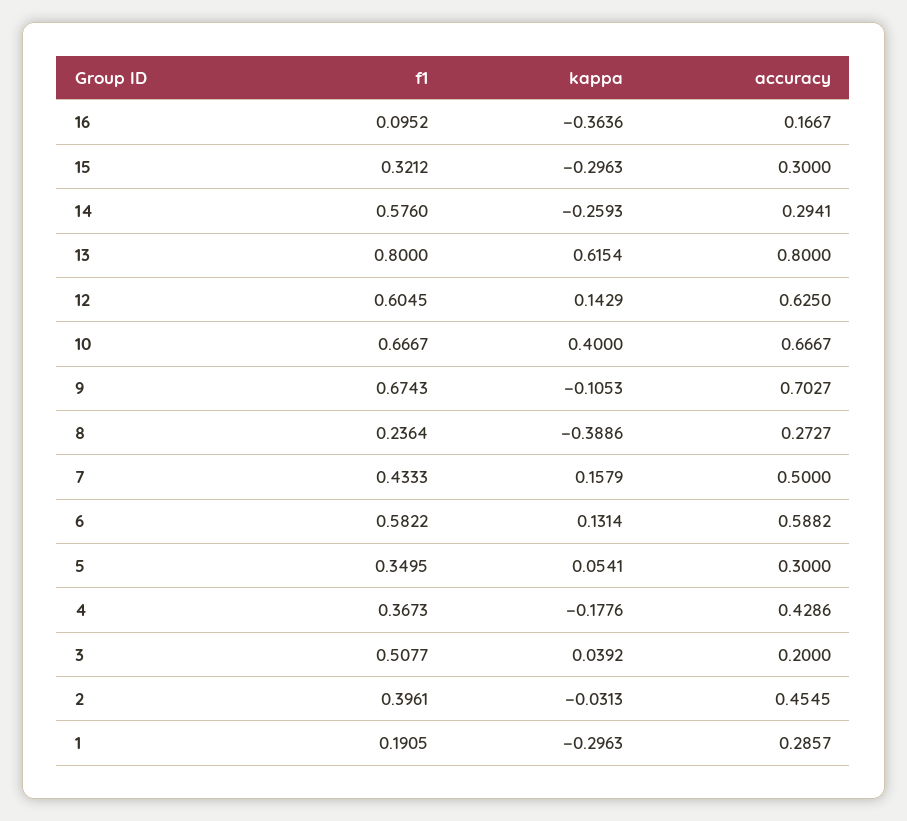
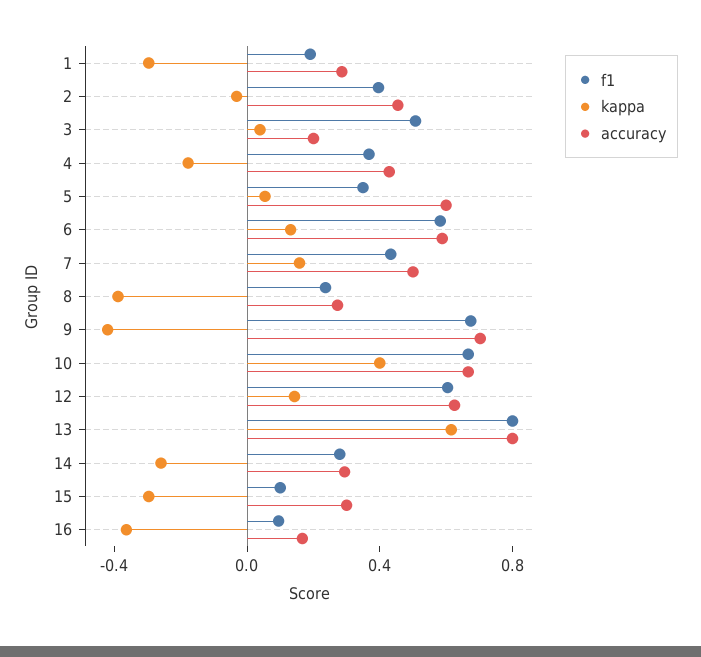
  {
    "f1": {
      "16": 0.0952,
-     "15": 0.3212,
+     "15": 0.1,
-     "14": 0.576,
+     "14": 0.3,
      "13": 0.8,
      "12": 0.6045,
      "10": 0.6667,
      "9": 0.6743,
      "8": 0.2364,
      "7": 0.4333,
      "6": 0.5822,
      "5": 0.3495,
      "4": 0.3673,
      "3": 0.5077,
      "2": 0.3961,
      "1": 0.1905
    },
    "kappa": {
      "16": -0.3636,
      "15": -0.2963,
      "14": -0.2593,
      "13": 0.6154,
      "12": 0.1429,
      "10": 0.4,
-     "9": -0.1053,
+     "9": -0.4,
      "8": -0.3886,
      "7": 0.1579,
      "6": 0.1314,
      "5": 0.0541,
      "4": -0.1776,
      "3": 0.0392,
      "2": -0.0313,
      "1": -0.2963
    },
    "accuracy": {
      "16": 0.1667,
      "15": 0.3,
      "14": 0.2941,
      "13": 0.8,
      "12": 0.625,
      "10": 0.6667,
      "9": 0.7027,
      "8": 0.2727,
      "7": 0.5,
      "6": 0.5882,
-     "5": 0.3,
+     "5": 0.6,
      "4": 0.4286,
      "3": 0.2,
      "2": 0.4545,
      "1": 0.2857
    }
  }

